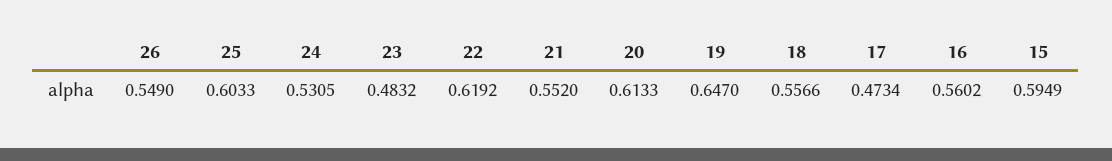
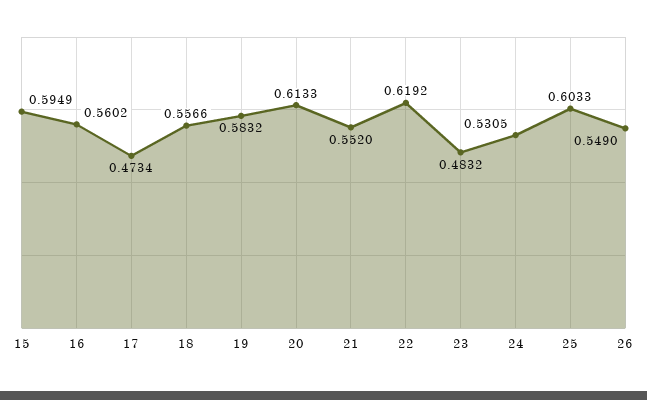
  {
    "26": 0.549,
    "25": 0.6033,
    "24": 0.5305,
    "23": 0.4832,
    "22": 0.6192,
    "21": 0.552,
    "20": 0.6133,
-   "19": 0.647,
+   "19": 0.5832,
    "18": 0.5566,
    "17": 0.4734,
    "16": 0.5602,
    "15": 0.5949
  }

